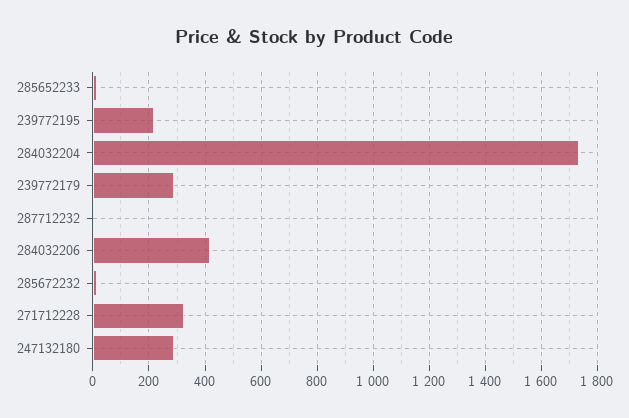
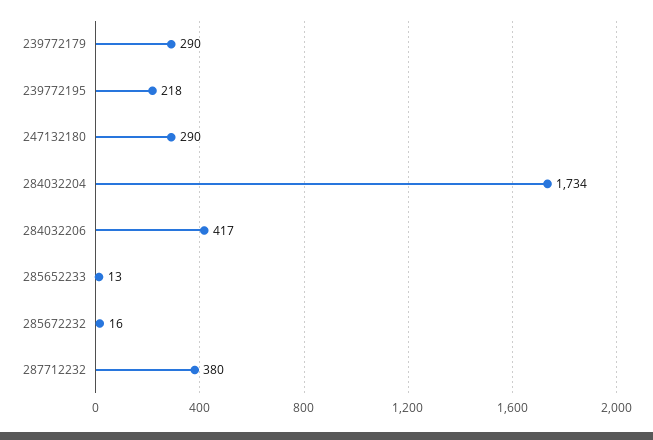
  {
    "285652233": 13,
    "239772195": 218,
    "284032204": 1734,
    "239772179": 290,
-   "287712232": 0,
+   "287712232": 380,
    "284032206": 417,
    "285672232": 16,
-   "271712228": 325,
    "247132180": 290
  }

